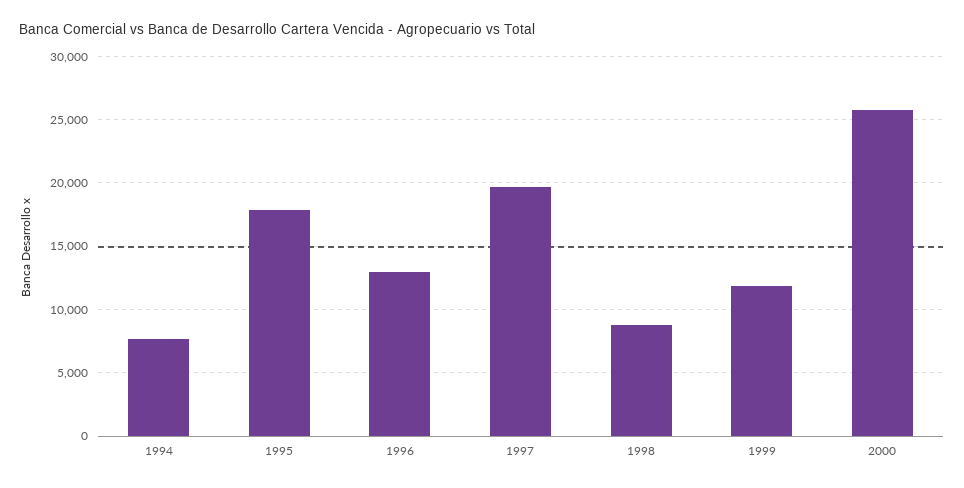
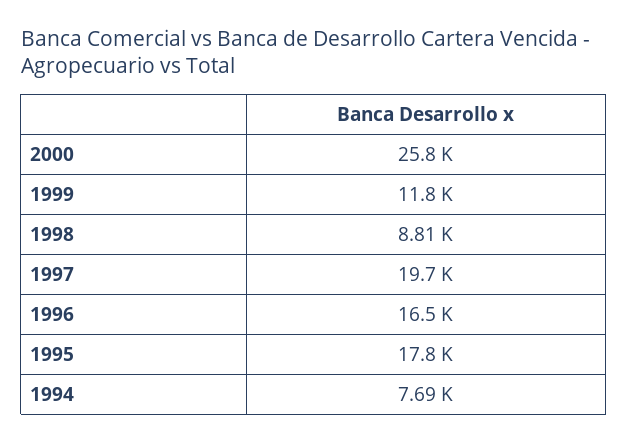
  {
    "1994": 7690,
    "1995": 17800,
-   "1996": 13000,
+   "1996": 16500,
    "1997": 19700,
    "1998": 8810,
    "1999": 11800,
    "2000": 25800
  }

